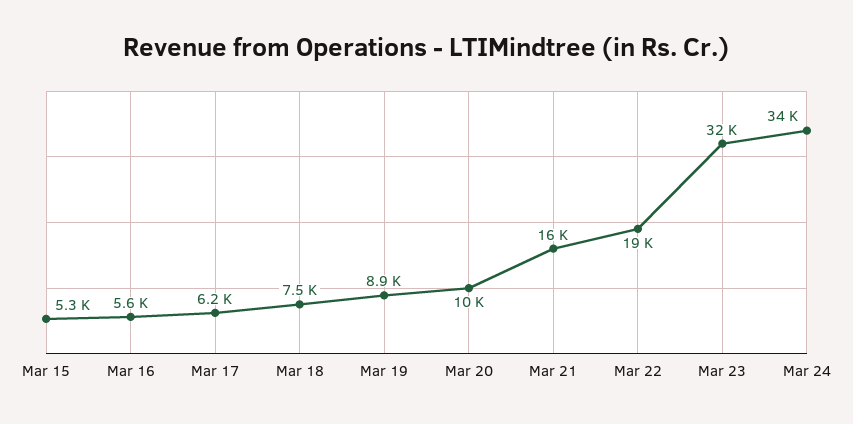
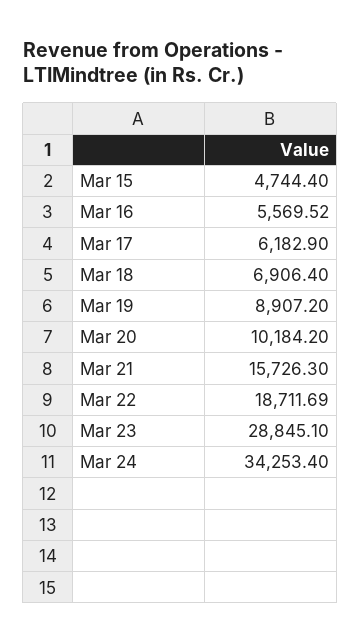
  {
-   "Mar 15": 5300,
+   "Mar 15": 4744.4,
    "Mar 16": 5569.52,
    "Mar 17": 6182.9,
-   "Mar 18": 7500,
+   "Mar 18": 6906.4,
    "Mar 19": 8907.2,
    "Mar 20": 10184.2,
    "Mar 21": 15726.3,
    "Mar 22": 18711.69,
-   "Mar 23": 32000,
+   "Mar 23": 28845.1,
    "Mar 24": 34253.4
  }

